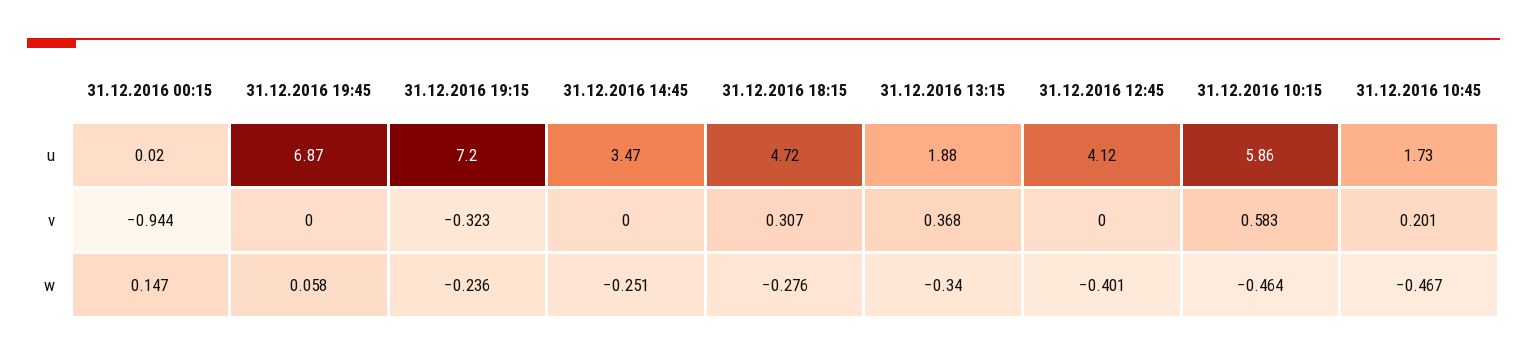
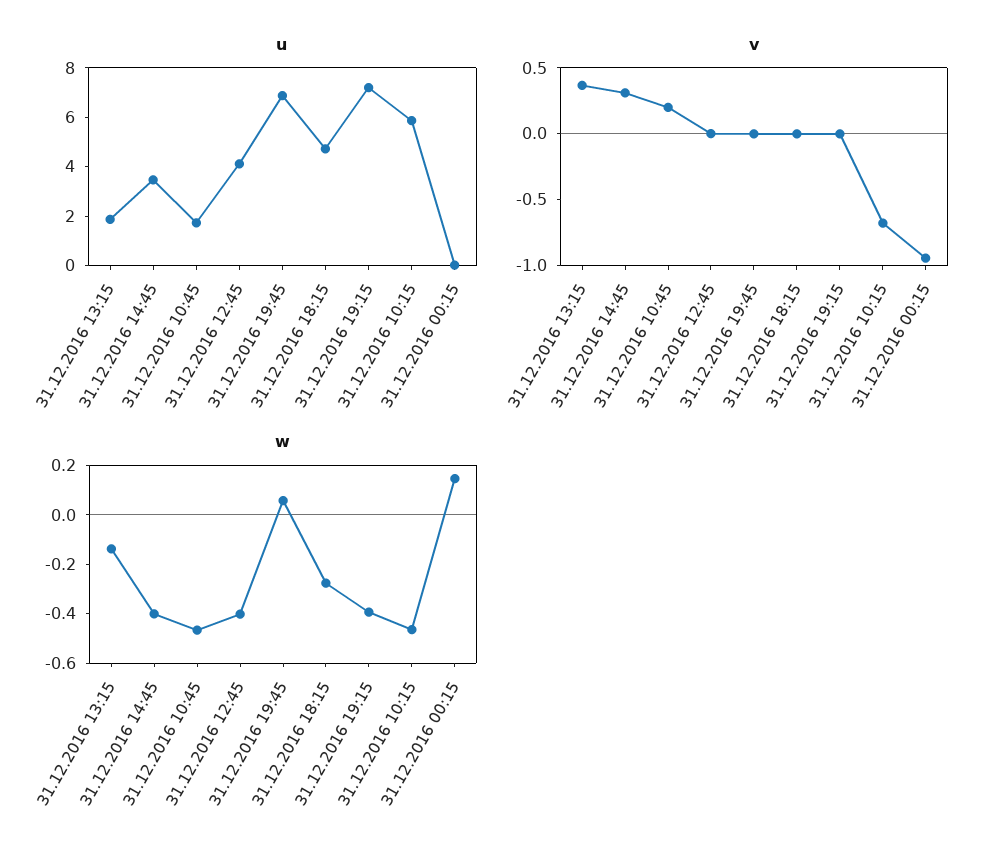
  {
    "u": {
      "31.12.2016 00:15": 0.02,
      "31.12.2016 19:45": 6.87,
      "31.12.2016 19:15": 7.2,
      "31.12.2016 14:45": 3.47,
      "31.12.2016 18:15": 4.72,
      "31.12.2016 13:15": 1.88,
      "31.12.2016 12:45": 4.12,
      "31.12.2016 10:15": 5.86,
      "31.12.2016 10:45": 1.73
    },
    "v": {
      "31.12.2016 00:15": -0.944,
      "31.12.2016 19:45": 0,
-     "31.12.2016 19:15": -0.323,
+     "31.12.2016 19:15": 0,
-     "31.12.2016 14:45": 0,
+     "31.12.2016 14:45": 0.3,
-     "31.12.2016 18:15": 0.307,
+     "31.12.2016 18:15": 0,
      "31.12.2016 13:15": 0.368,
      "31.12.2016 12:45": 0,
-     "31.12.2016 10:15": 0.583,
+     "31.12.2016 10:15": -0.7,
      "31.12.2016 10:45": 0.201
    },
    "w": {
      "31.12.2016 00:15": 0.147,
      "31.12.2016 19:45": 0.058,
-     "31.12.2016 19:15": -0.236,
+     "31.12.2016 19:15": -0.4,
-     "31.12.2016 14:45": -0.251,
+     "31.12.2016 14:45": -0.4,
      "31.12.2016 18:15": -0.276,
-     "31.12.2016 13:15": -0.34,
+     "31.12.2016 13:15": -0.15,
      "31.12.2016 12:45": -0.401,
      "31.12.2016 10:15": -0.464,
      "31.12.2016 10:45": -0.467
    }
  }

